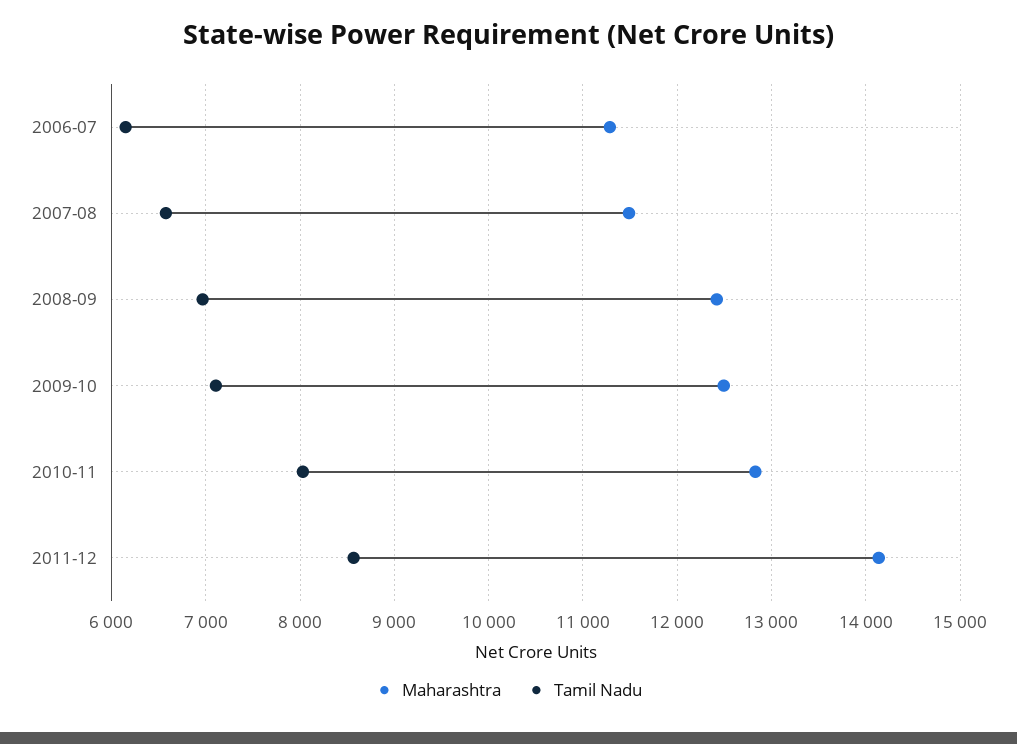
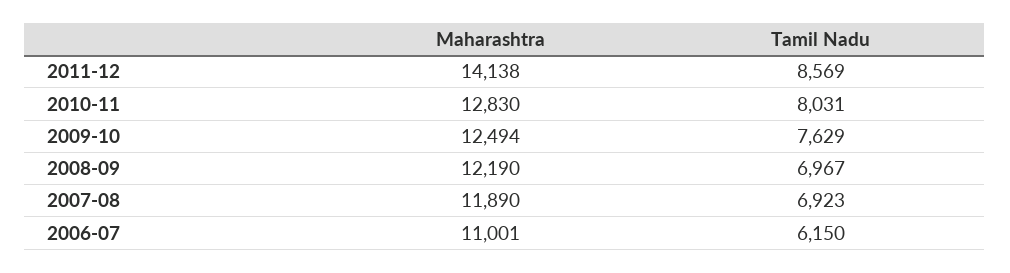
  {
    "Maharashtra": {
-     "2006-07": 11300,
+     "2006-07": 11001,
-     "2007-08": 11500,
+     "2007-08": 11890,
-     "2008-09": 12400,
+     "2008-09": 12190,
      "2009-10": 12494,
      "2010-11": 12830,
      "2011-12": 14138
    },
    "Tamil Nadu": {
      "2006-07": 6150,
-     "2007-08": 6600,
+     "2007-08": 6923,
      "2008-09": 6967,
-     "2009-10": 7100,
+     "2009-10": 7629,
      "2010-11": 8031,
      "2011-12": 8569
    }
  }

